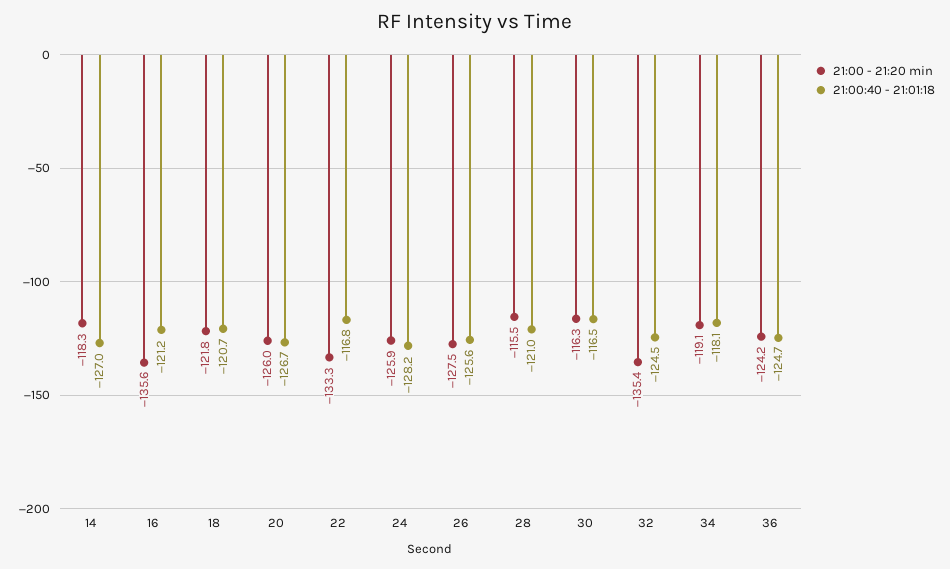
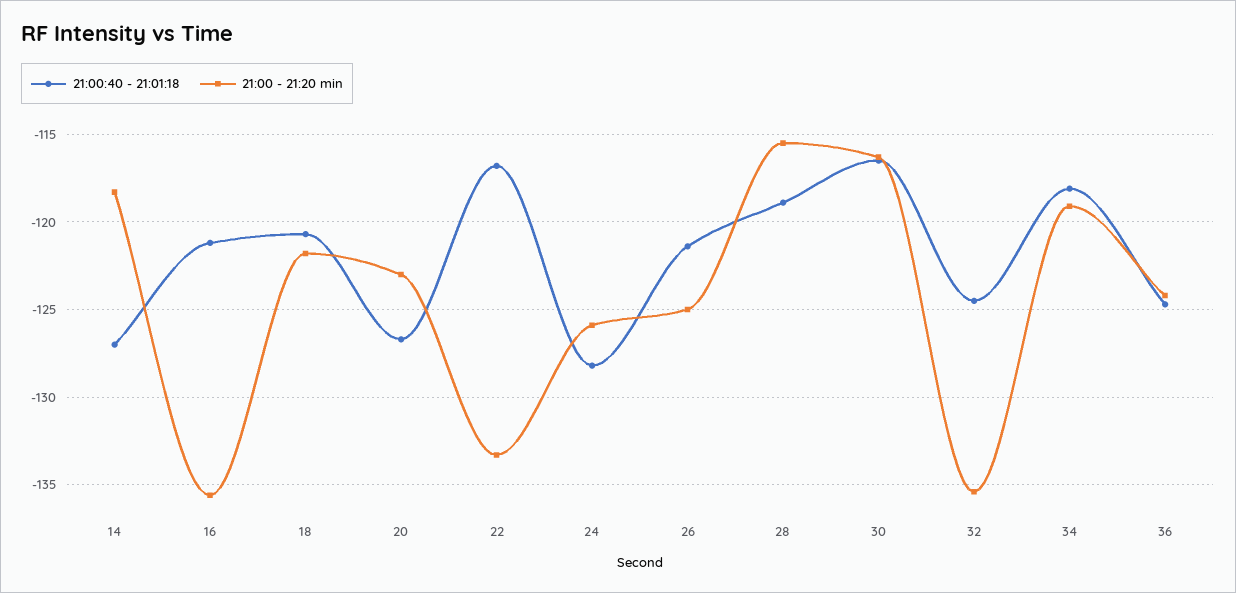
  {
    "21:00 - 21:20 min": {
      "14": -118.3,
      "16": -135.6,
      "18": -121.8,
-     "20": -126,
+     "20": -123,
      "22": -133.3,
      "24": -125.9,
-     "26": -127.5,
+     "26": -125,
      "28": -115.5,
      "30": -116.3,
      "32": -135.4,
      "34": -119.1,
      "36": -124.2
    },
    "21:00:40 - 21:01:18": {
      "14": -127,
      "16": -121.2,
      "18": -120.7,
      "20": -126.7,
      "22": -116.8,
      "24": -128.2,
-     "26": -125.6,
+     "26": -121.5,
-     "28": -121,
+     "28": -119,
      "30": -116.5,
      "32": -124.5,
      "34": -118.1,
      "36": -124.7
    }
  }

